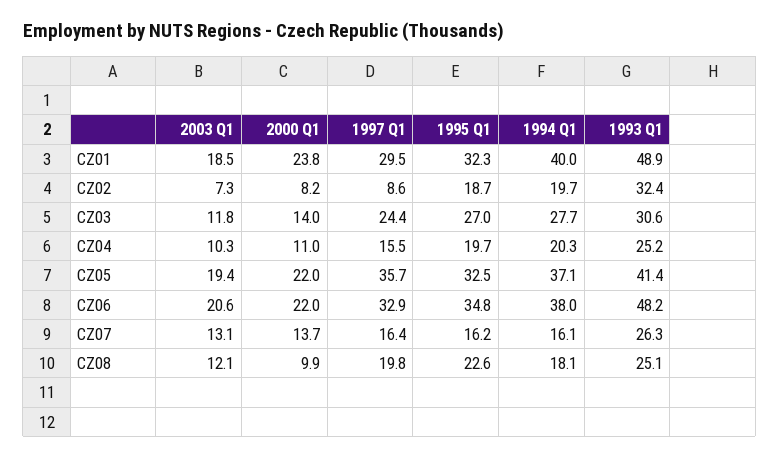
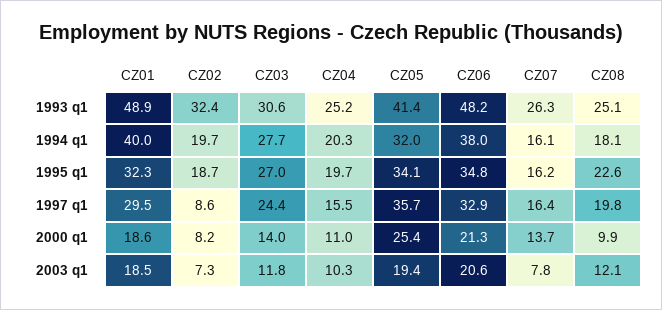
  {
    "2003 Q1": {
      "CZ01": 18.5,
      "CZ02": 7.3,
      "CZ03": 11.8,
      "CZ04": 10.3,
      "CZ05": 19.4,
      "CZ06": 20.6,
-     "CZ07": 13.1,
+     "CZ07": 7.8,
      "CZ08": 12.1
    },
    "2000 Q1": {
-     "CZ01": 23.8,
+     "CZ01": 18.6,
      "CZ02": 8.2,
      "CZ03": 14,
      "CZ04": 11,
-     "CZ05": 22,
+     "CZ05": 25.4,
-     "CZ06": 22,
+     "CZ06": 21.3,
      "CZ07": 13.7,
      "CZ08": 9.9
    },
    "1997 Q1": {
      "CZ01": 29.5,
      "CZ02": 8.6,
      "CZ03": 24.4,
      "CZ04": 15.5,
      "CZ05": 35.7,
      "CZ06": 32.9,
      "CZ07": 16.4,
      "CZ08": 19.8
    },
    "1995 Q1": {
      "CZ01": 32.3,
      "CZ02": 18.7,
      "CZ03": 27,
      "CZ04": 19.7,
-     "CZ05": 32.5,
+     "CZ05": 34.1,
      "CZ06": 34.8,
      "CZ07": 16.2,
      "CZ08": 22.6
    },
    "1994 Q1": {
      "CZ01": 40,
      "CZ02": 19.7,
      "CZ03": 27.7,
      "CZ04": 20.3,
-     "CZ05": 37.1,
+     "CZ05": 32,
      "CZ06": 38,
      "CZ07": 16.1,
      "CZ08": 18.1
    },
    "1993 Q1": {
      "CZ01": 48.9,
      "CZ02": 32.4,
      "CZ03": 30.6,
      "CZ04": 25.2,
      "CZ05": 41.4,
      "CZ06": 48.2,
      "CZ07": 26.3,
      "CZ08": 25.1
    }
  }

